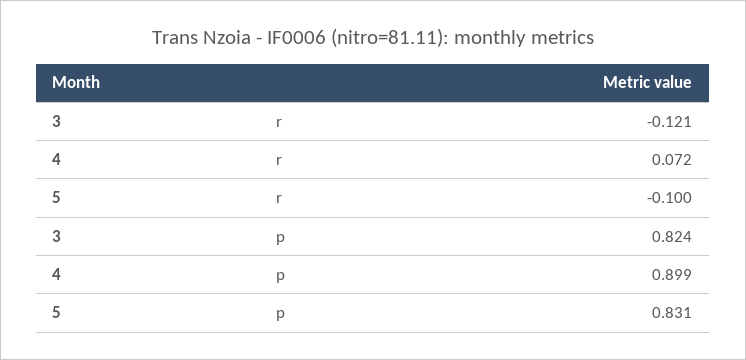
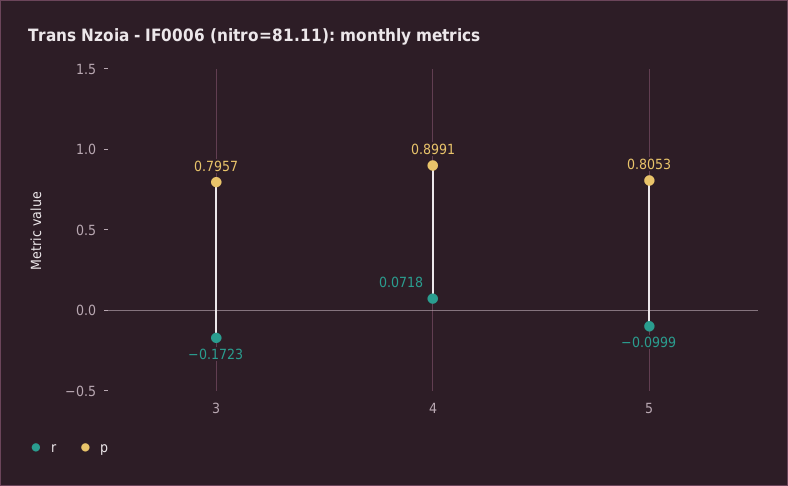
  {
    "r": {
-     "3": -0.121,
+     "3": -0.1723,
      "4": 0.0718,
      "5": -0.0999
    },
    "p": {
-     "3": 0.824,
+     "3": 0.7957,
      "4": 0.8991,
-     "5": 0.831
+     "5": 0.8053
    }
  }

